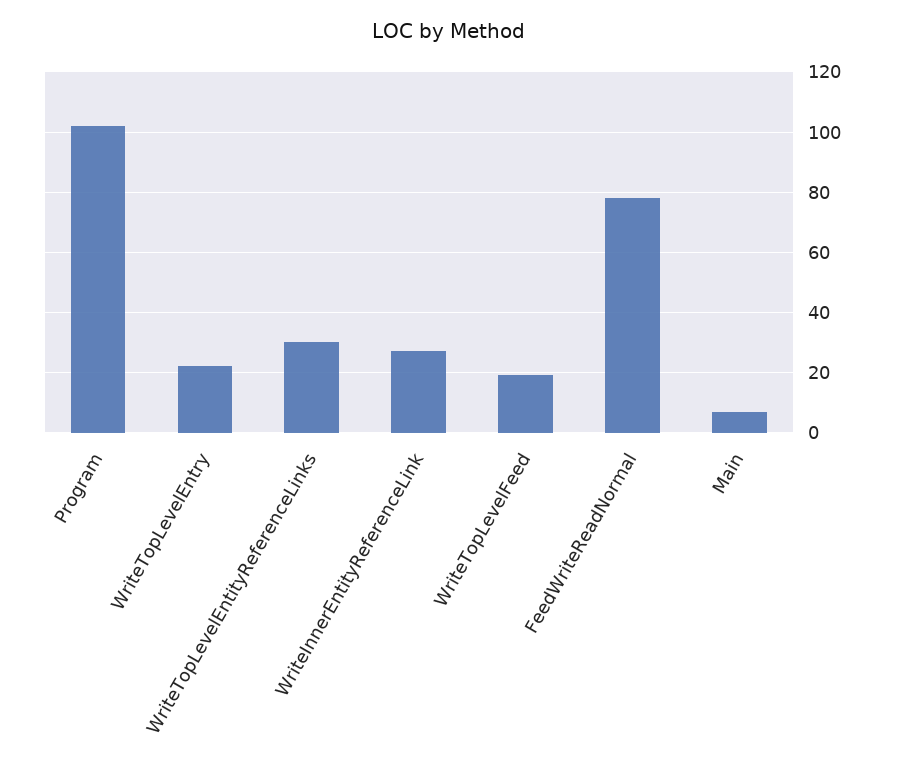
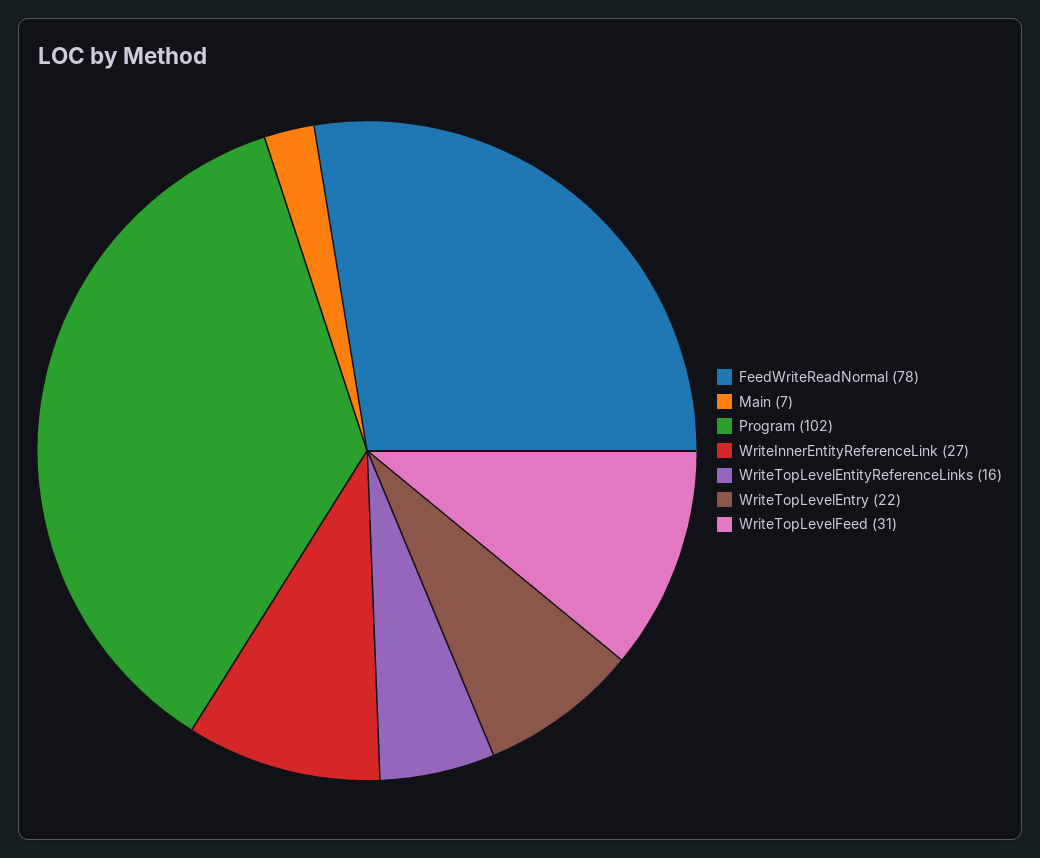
  {
    "Program": 102,
    "WriteTopLevelEntry": 22,
-   "WriteTopLevelEntityReferenceLinks": 30,
+   "WriteTopLevelEntityReferenceLinks": 16,
    "WriteInnerEntityReferenceLink": 27,
-   "WriteTopLevelFeed": 20,
+   "WriteTopLevelFeed": 31,
    "FeedWriteReadNormal": 78,
    "Main": 7
  }

